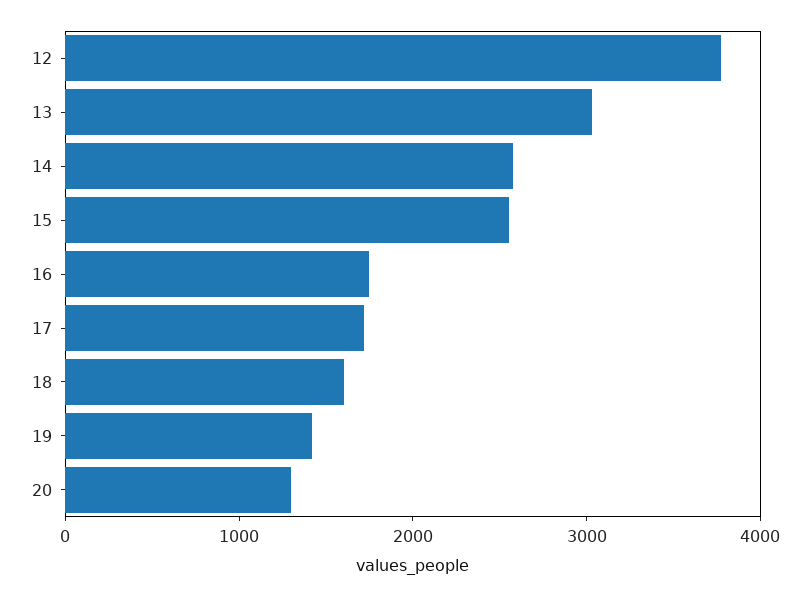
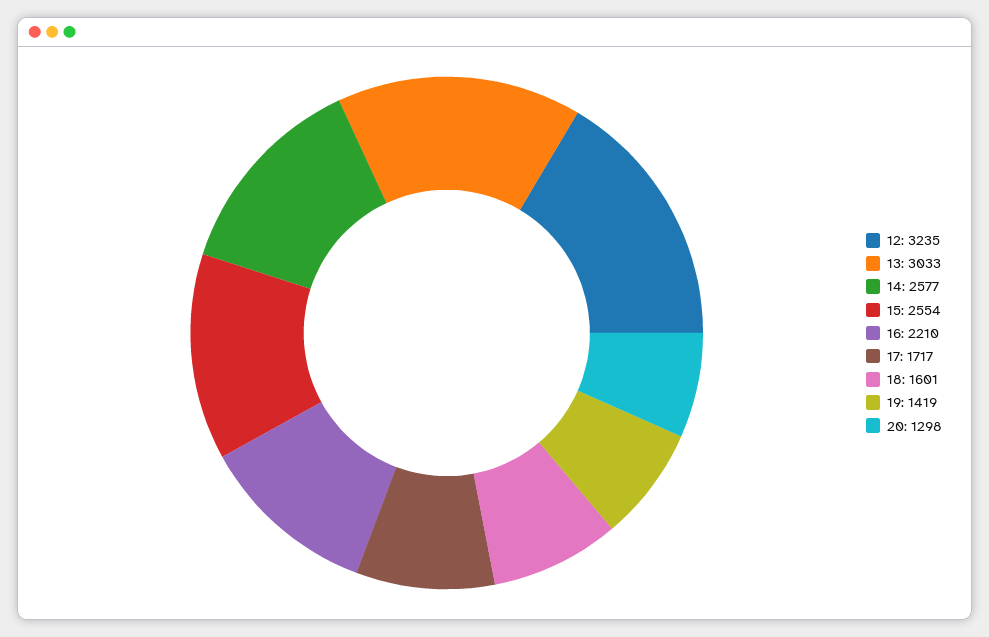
  {
-   "12": 3800,
+   "12": 3235,
    "13": 3033,
    "14": 2577,
    "15": 2554,
-   "16": 1800,
+   "16": 2210,
    "17": 1717,
    "18": 1601,
    "19": 1419,
    "20": 1298
  }

